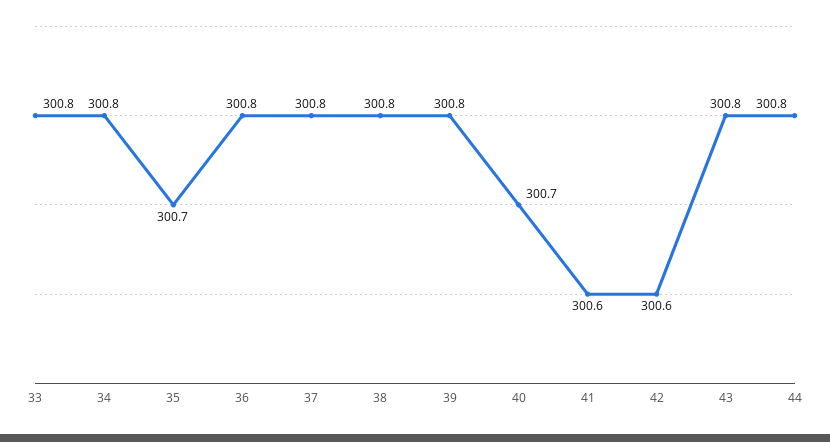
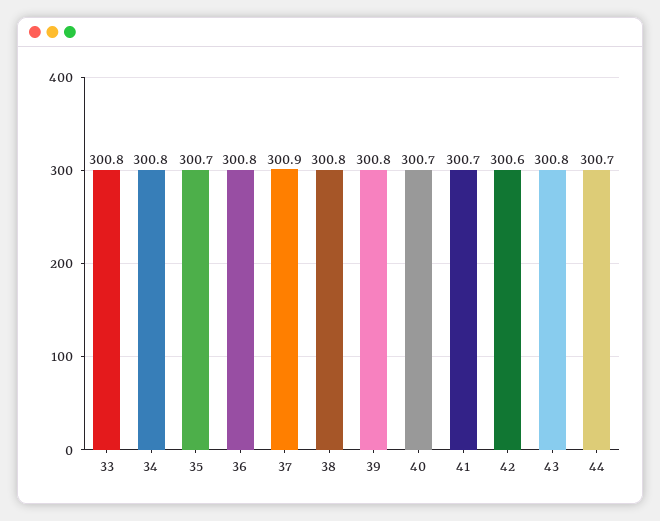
  {
    "33": 300.8,
    "34": 300.8,
    "35": 300.7,
    "36": 300.8,
-   "37": 300.8,
+   "37": 300.9,
    "38": 300.8,
    "39": 300.8,
    "40": 300.7,
-   "41": 300.6,
+   "41": 300.7,
    "42": 300.6,
    "43": 300.8,
-   "44": 300.8
+   "44": 300.7
  }

